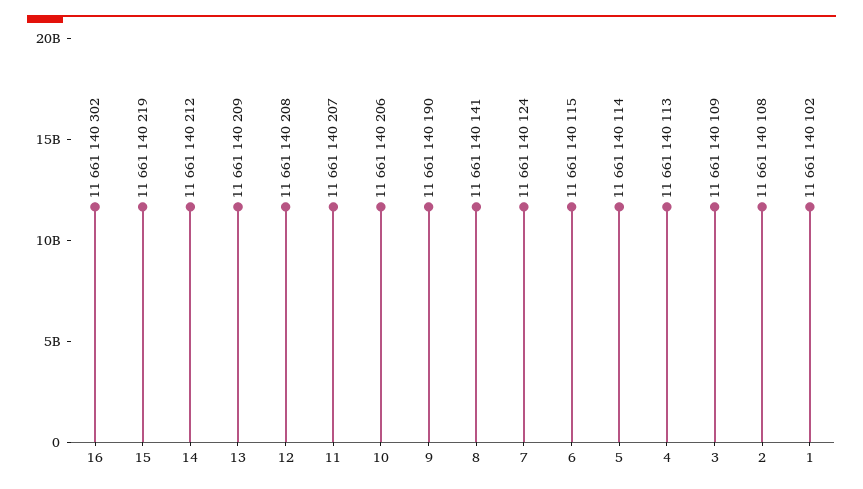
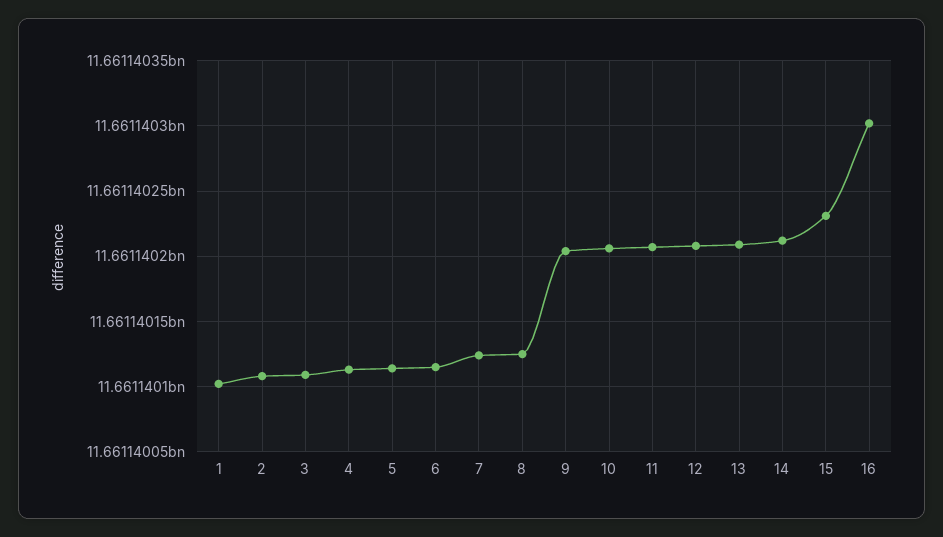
  {
    "16": 11661140302,
-   "15": 11661140219,
+   "15": 11661140230,
    "14": 11661140212,
    "13": 11661140209,
    "12": 11661140208,
    "11": 11661140207,
    "10": 11661140206,
-   "9": 11661140190,
+   "9": 11661140205,
-   "8": 11661140141,
+   "8": 11661140125,
    "7": 11661140124,
    "6": 11661140115,
    "5": 11661140114,
    "4": 11661140113,
    "3": 11661140109,
    "2": 11661140108,
    "1": 11661140102
  }

